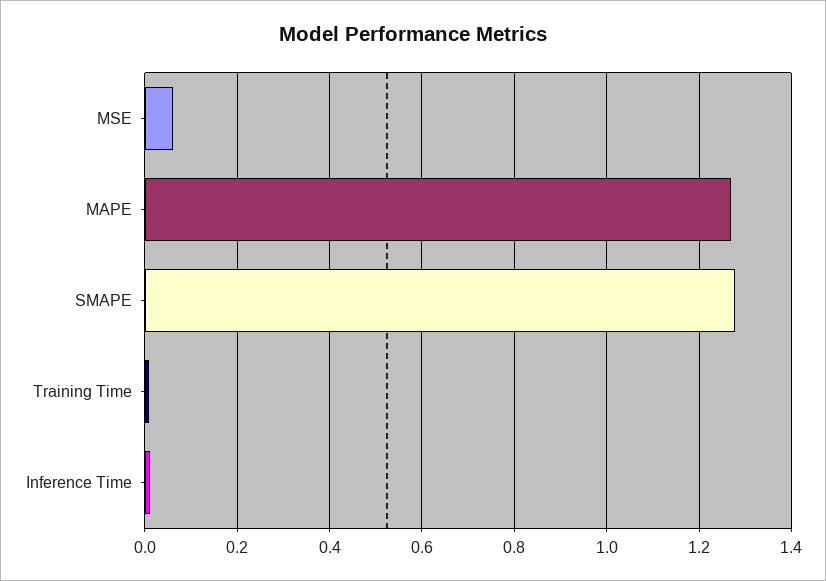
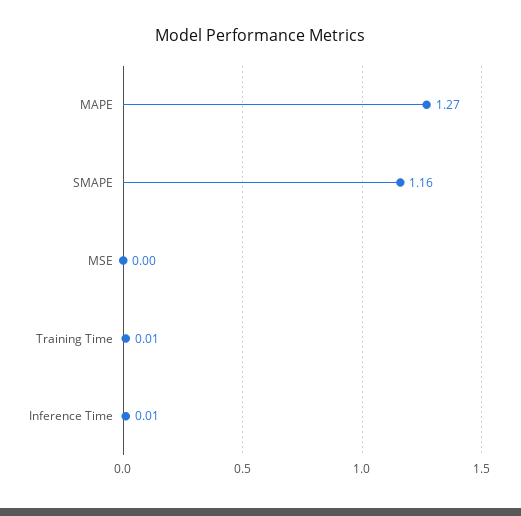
  {
-   "MSE": 0.06,
+   "MSE": 0,
    "MAPE": 1.27,
-   "SMAPE": 1.28,
+   "SMAPE": 1.16,
    "Training Time": 0.01,
    "Inference Time": 0.01
  }

